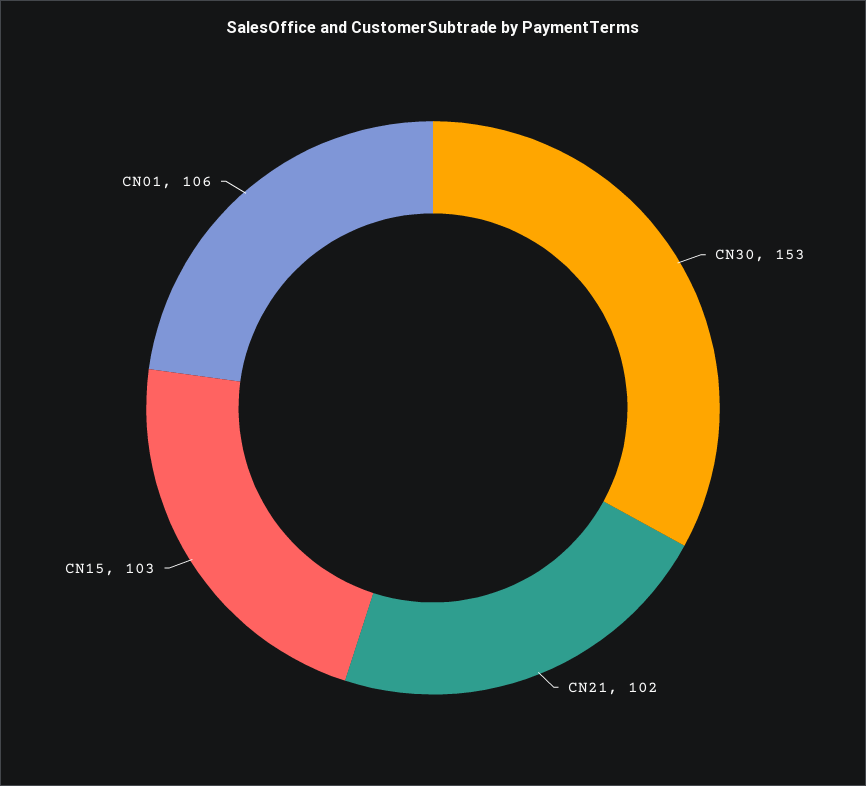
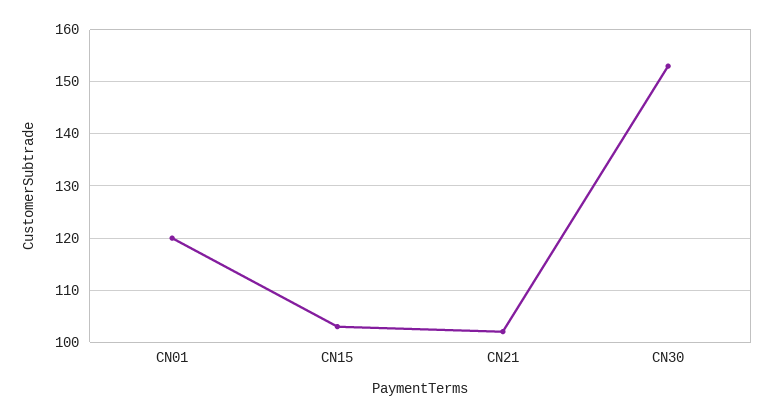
  {
    "CN30": 153,
    "CN21": 102,
    "CN15": 103,
-   "CN01": 106
+   "CN01": 120
  }

